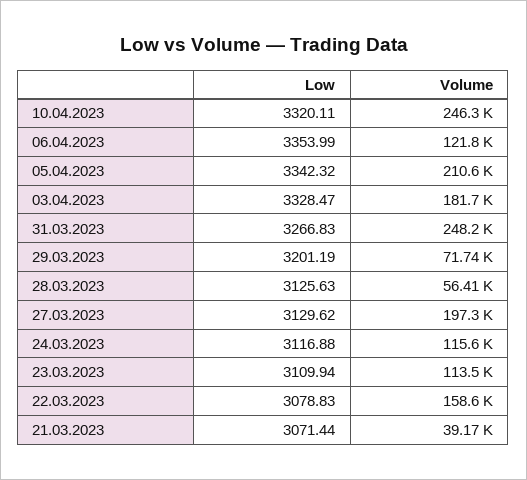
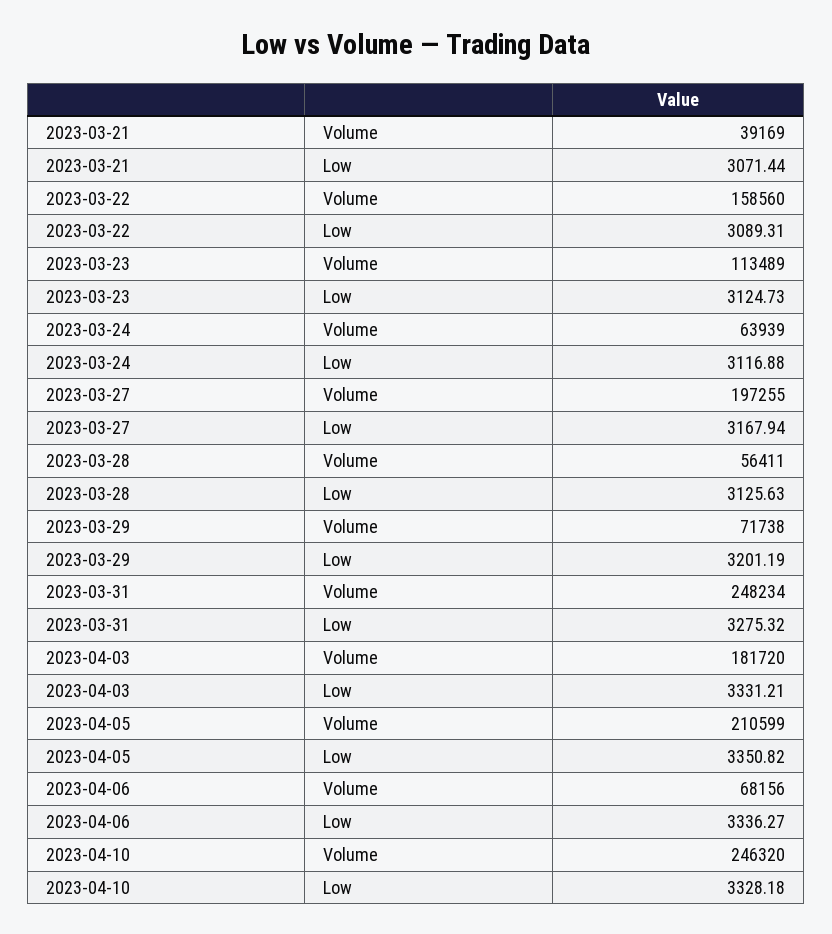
  {
    "Low": {
-     "10.04.2023": 3320.11,
+     "10.04.2023": 3328.18,
-     "06.04.2023": 3353.99,
+     "06.04.2023": 3336.27,
-     "05.04.2023": 3342.32,
+     "05.04.2023": 3350.82,
-     "03.04.2023": 3328.47,
+     "03.04.2023": 3331.21,
-     "31.03.2023": 3266.83,
+     "31.03.2023": 3275.32,
      "29.03.2023": 3201.19,
      "28.03.2023": 3125.63,
-     "27.03.2023": 3129.62,
+     "27.03.2023": 3167.94,
      "24.03.2023": 3116.88,
-     "23.03.2023": 3109.94,
+     "23.03.2023": 3124.73,
-     "22.03.2023": 3078.83,
+     "22.03.2023": 3089.31,
      "21.03.2023": 3071.44
    },
    "Volume": {
      "10.04.2023": 246320,
-     "06.04.2023": 121800,
+     "06.04.2023": 68156,
      "05.04.2023": 210599,
      "03.04.2023": 181720,
      "31.03.2023": 248234,
      "29.03.2023": 71738,
      "28.03.2023": 56411,
      "27.03.2023": 197255,
-     "24.03.2023": 115600,
+     "24.03.2023": 63939,
      "23.03.2023": 113489,
      "22.03.2023": 158560,
      "21.03.2023": 39169
    }
  }

